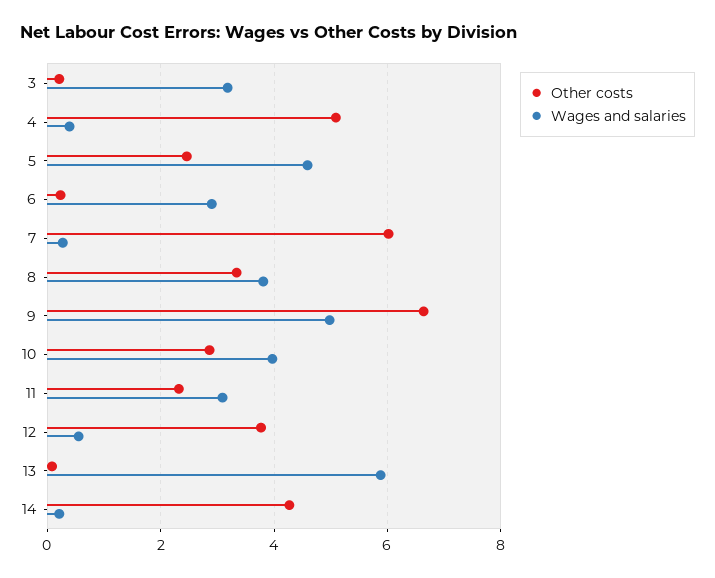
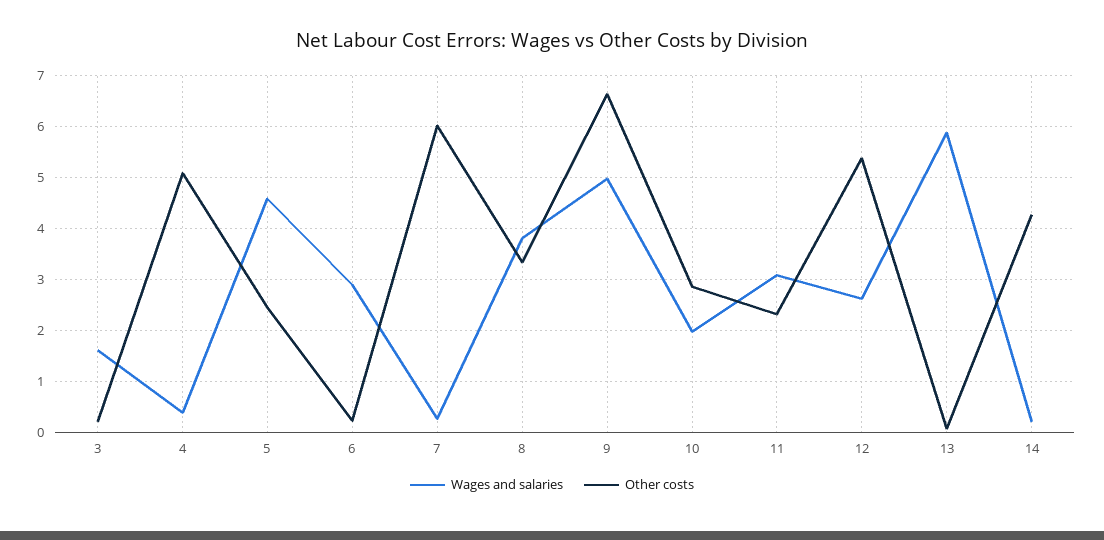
  {
    "Other costs": {
      "3": 0.2,
      "4": 5,
      "5": 2.4,
      "6": 0.2,
      "7": 6,
      "8": 3.4,
      "9": 6.6,
      "10": 2.8,
      "11": 2.4,
-     "12": 3.8,
+     "12": 5.4,
      "13": 0,
      "14": 4.2
    },
    "Wages and salaries": {
-     "3": 3.2,
+     "3": 1.6,
      "4": 0.4,
      "5": 4.6,
      "6": 3,
      "7": 0.2,
      "8": 3.8,
      "9": 5,
-     "10": 4,
+     "10": 2,
      "11": 3,
-     "12": 0.6,
+     "12": 2.6,
      "13": 5.8,
      "14": 0.2
    }
  }

